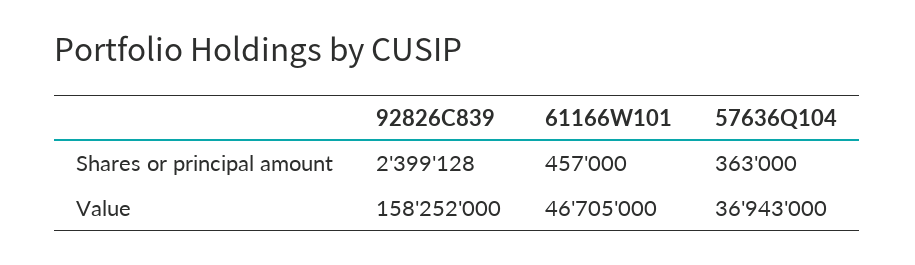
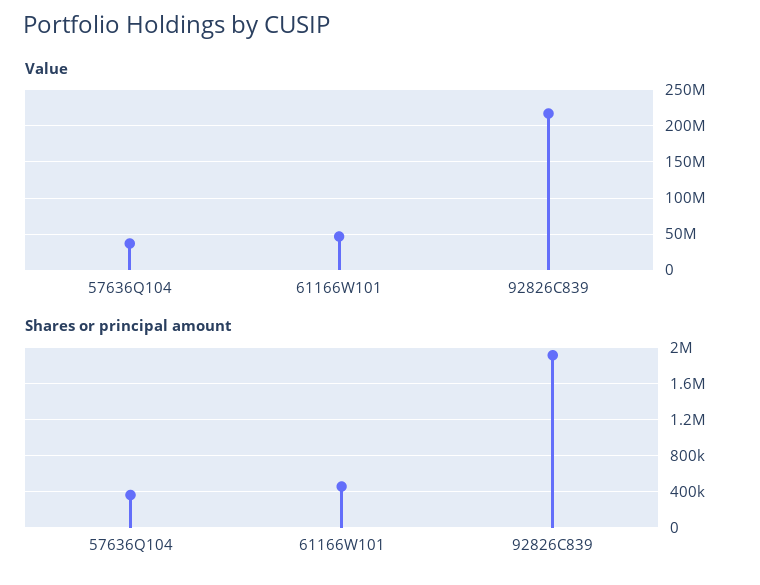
  {
    "Shares or principal amount": {
-     "92826C839": 2399128,
+     "92826C839": 1900000,
      "61166W101": 457000,
      "57636Q104": 363000
    },
    "Value": {
-     "92826C839": 158252000,
+     "92826C839": 220000000,
      "61166W101": 46705000,
      "57636Q104": 36943000
    }
  }

